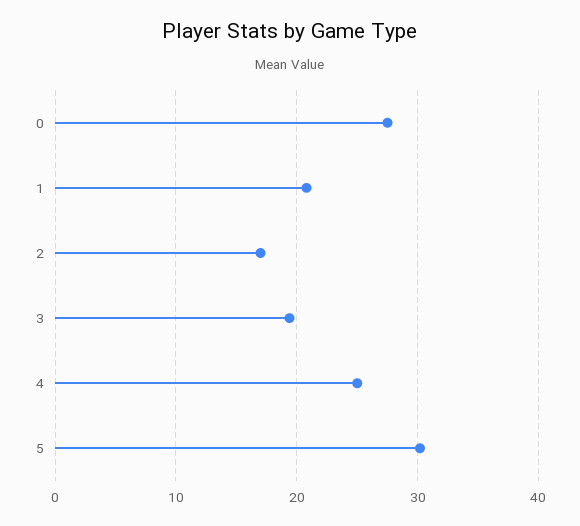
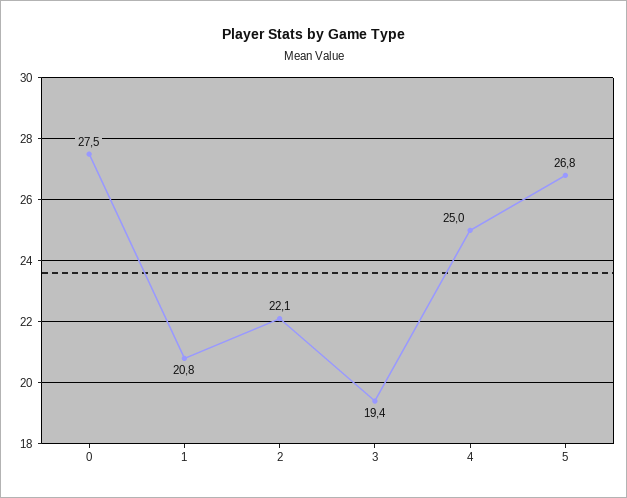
  {
    "0": 27.5,
    "1": 20.8,
-   "2": 17,
+   "2": 22.1,
    "3": 19.4,
    "4": 25,
-   "5": 30
+   "5": 26.8
  }

